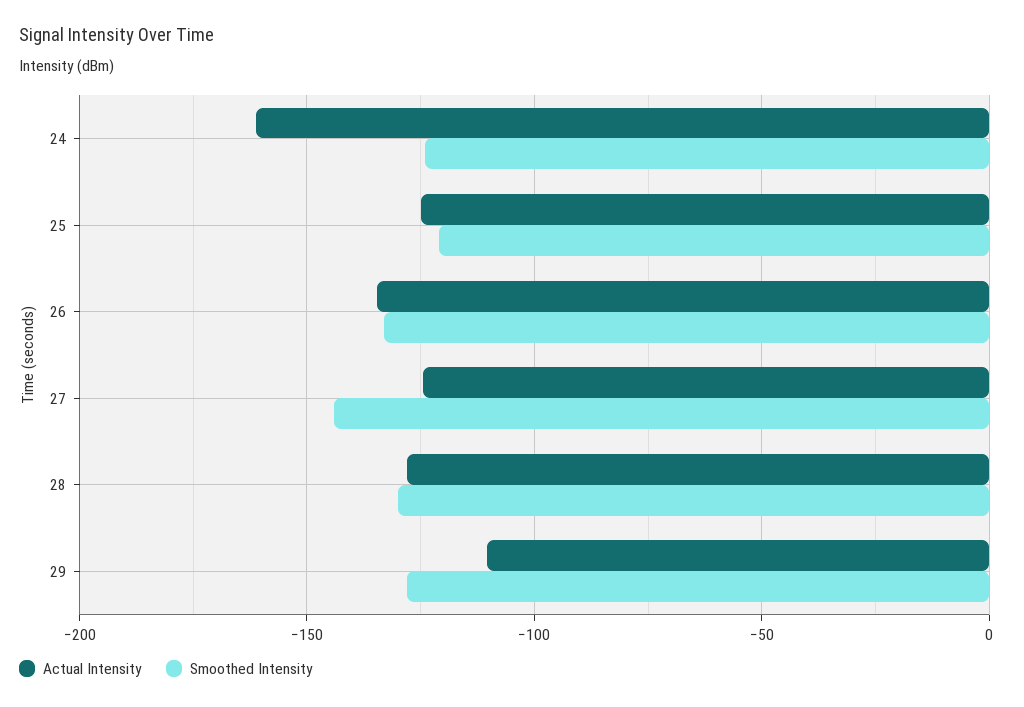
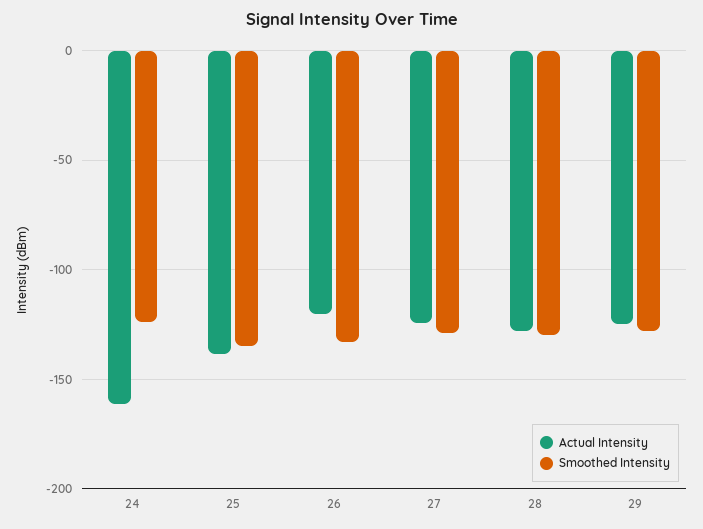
  {
    "Actual Intensity": {
      "24": -160,
-     "25": -125,
+     "25": -140,
-     "26": -135,
+     "26": -120,
      "27": -125,
      "28": -130,
-     "29": -110
+     "29": -125
    },
    "Smoothed Intensity": {
      "24": -125,
-     "25": -120,
+     "25": -135,
      "26": -135,
-     "27": -145,
+     "27": -130,
      "28": -130,
      "29": -130
    }
  }

